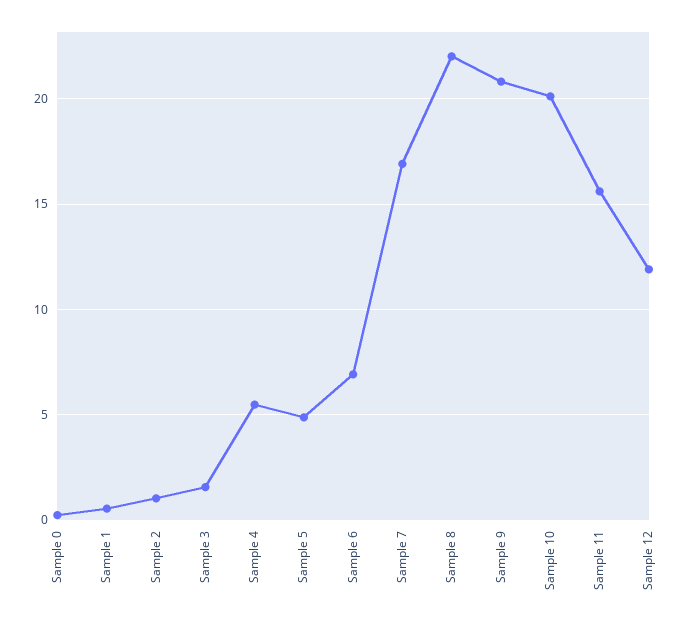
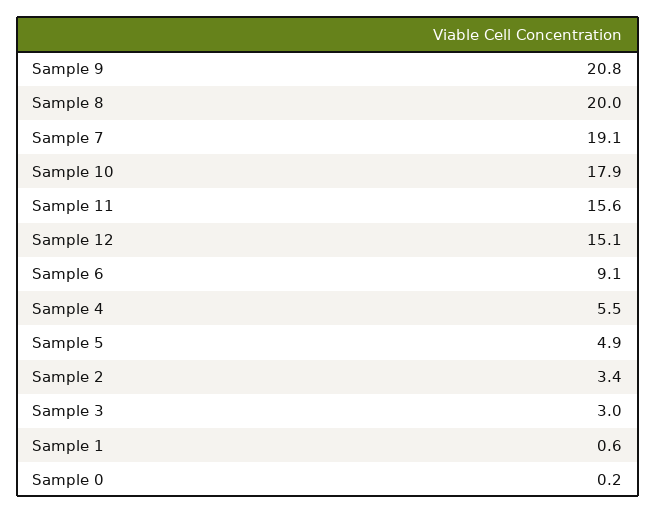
  {
    "Sample 0": 0.2,
    "Sample 1": 0.6,
-   "Sample 2": 1,
+   "Sample 2": 3.4,
-   "Sample 3": 1.5,
+   "Sample 3": 3,
    "Sample 4": 5.5,
    "Sample 5": 4.9,
-   "Sample 6": 7,
+   "Sample 6": 9.1,
-   "Sample 7": 17,
+   "Sample 7": 19.1,
-   "Sample 8": 22,
+   "Sample 8": 20,
    "Sample 9": 20.8,
-   "Sample 10": 20,
+   "Sample 10": 17.9,
    "Sample 11": 15.6,
-   "Sample 12": 12
+   "Sample 12": 15.1
  }

